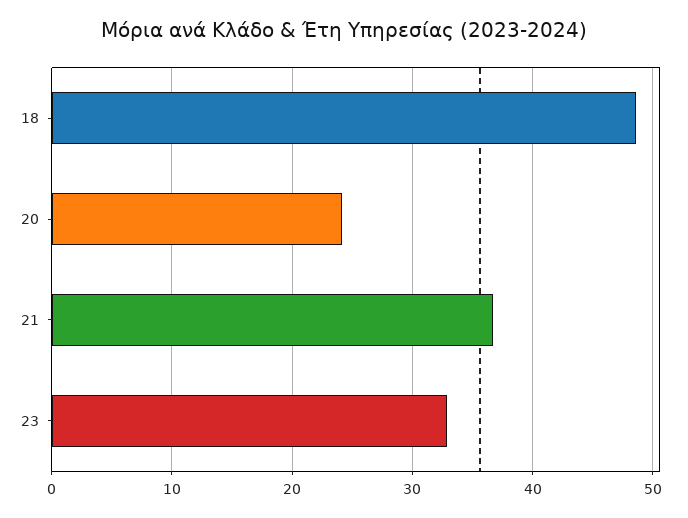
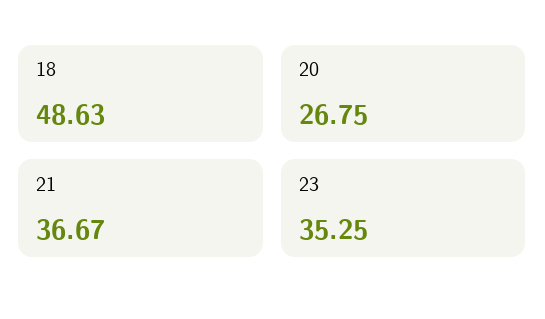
  {
    "18": 48.63,
-   "20": 24,
+   "20": 26.75,
    "21": 36.67,
-   "23": 33
+   "23": 35.25
  }

